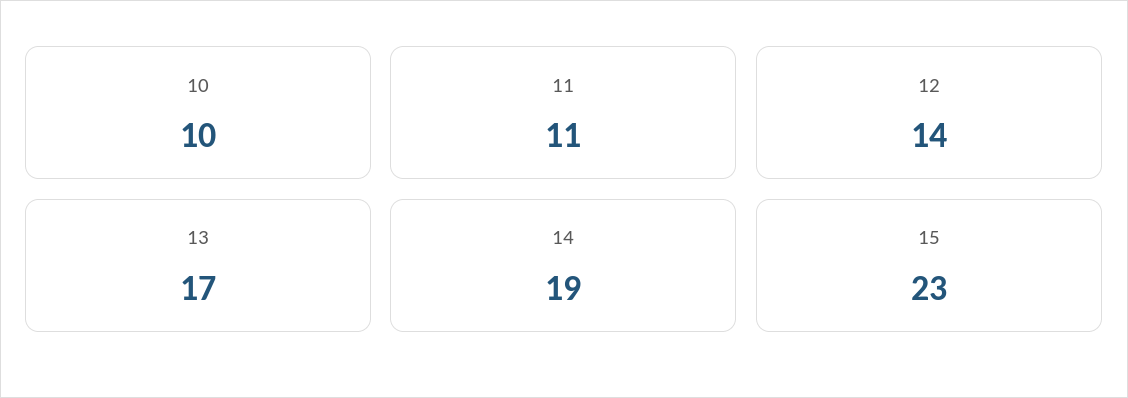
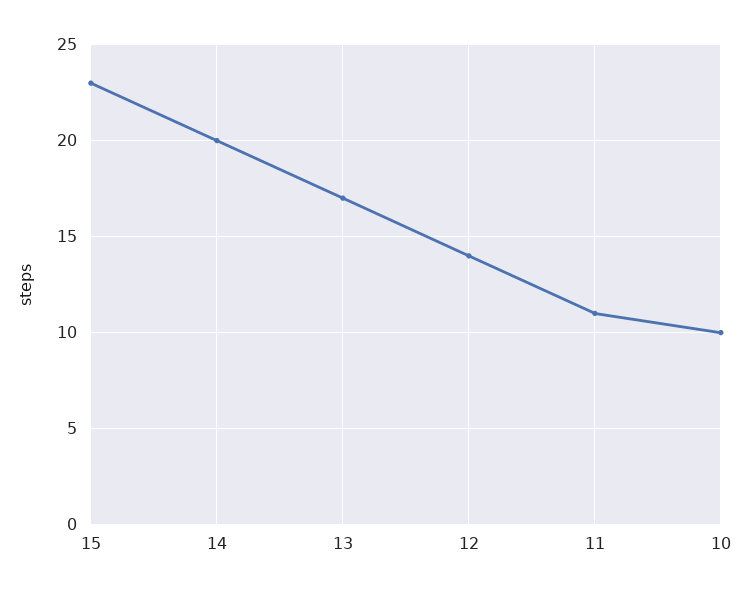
  {
    "10": 10,
    "11": 11,
    "12": 14,
    "13": 17,
-   "14": 19,
+   "14": 20,
    "15": 23
  }

